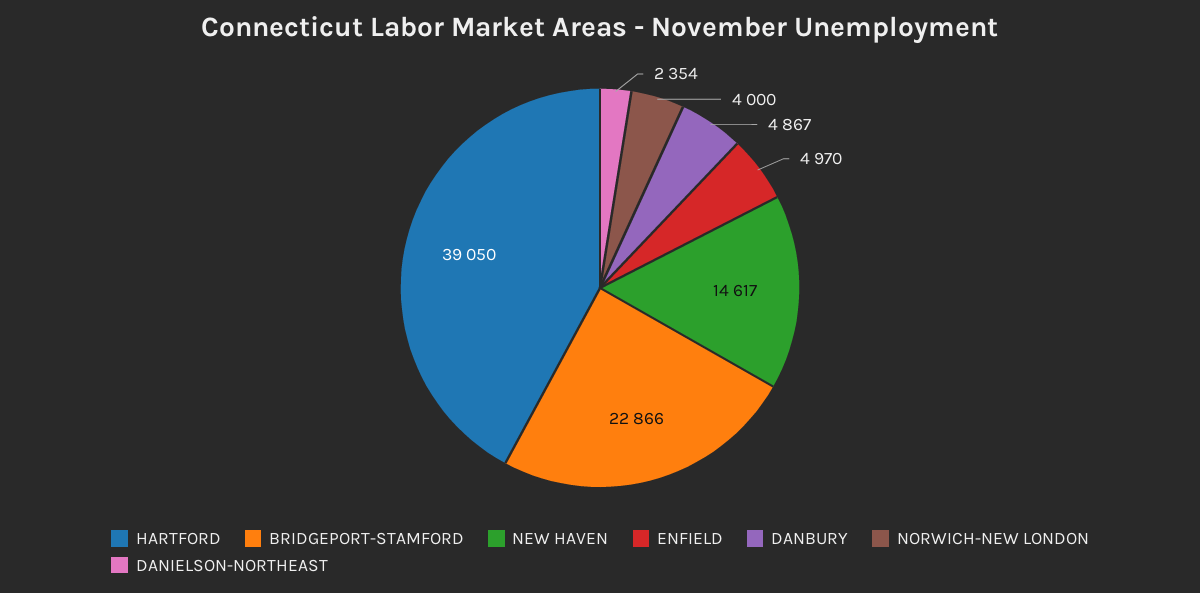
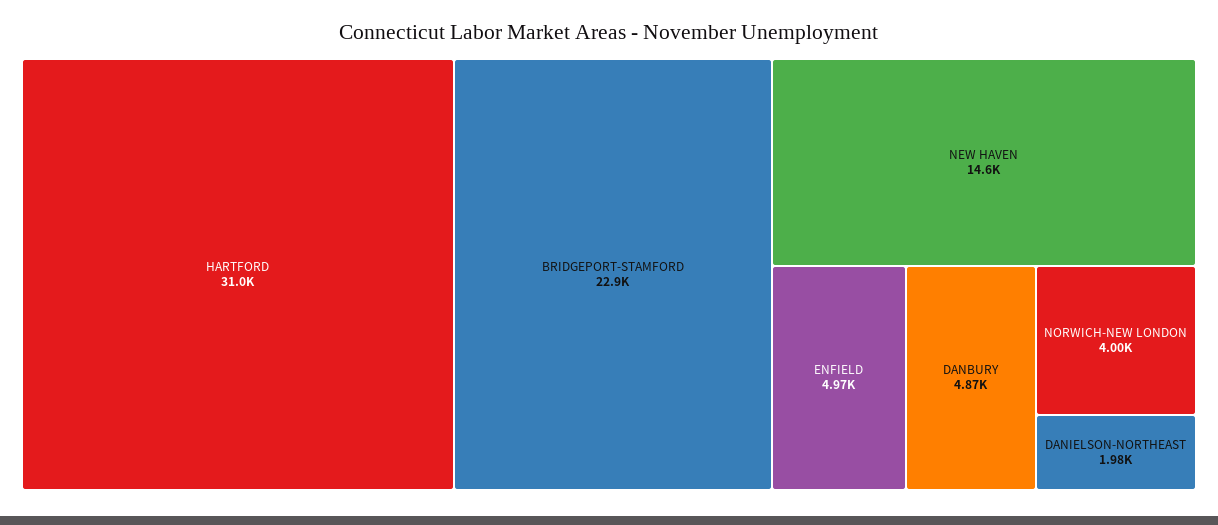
  {
-   "HARTFORD": 39050,
+   "HARTFORD": 31000,
    "BRIDGEPORT-STAMFORD": 22866,
    "NEW HAVEN": 14617,
    "ENFIELD": 4970,
    "DANBURY": 4867,
    "NORWICH-NEW LONDON": 4000,
-   "DANIELSON-NORTHEAST": 2354
+   "DANIELSON-NORTHEAST": 1980
  }

